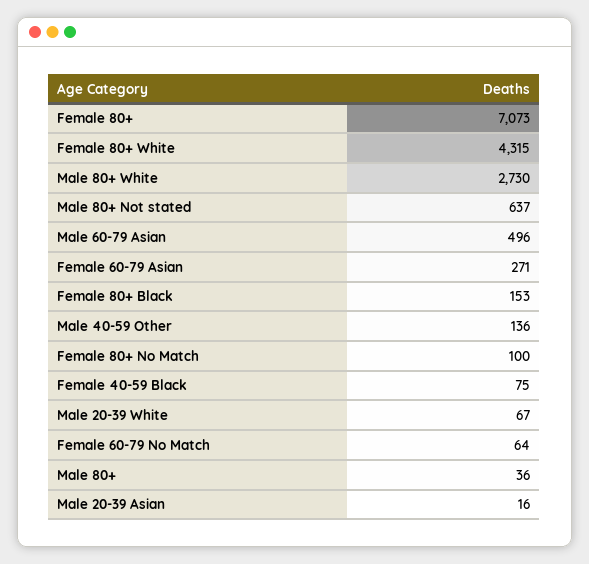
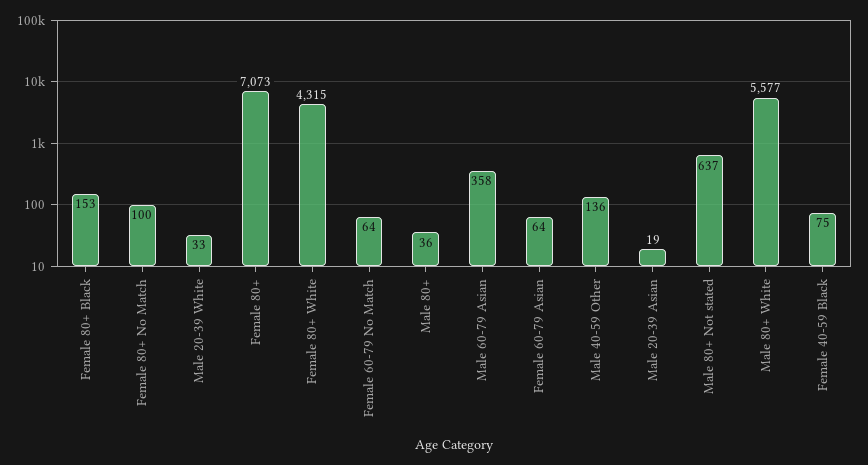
  {
    "Female 80+": 7073,
    "Female 80+ White": 4315,
-   "Male 80+ White": 2730,
+   "Male 80+ White": 5577,
    "Male 80+ Not stated": 637,
-   "Male 60-79 Asian": 496,
+   "Male 60-79 Asian": 358,
-   "Female 60-79 Asian": 271,
+   "Female 60-79 Asian": 64,
    "Female 80+ Black": 153,
    "Male 40-59 Other": 136,
    "Female 80+ No Match": 100,
    "Female 40-59 Black": 75,
-   "Male 20-39 White": 67,
+   "Male 20-39 White": 33,
    "Female 60-79 No Match": 64,
    "Male 80+": 36,
-   "Male 20-39 Asian": 16
+   "Male 20-39 Asian": 19
  }

